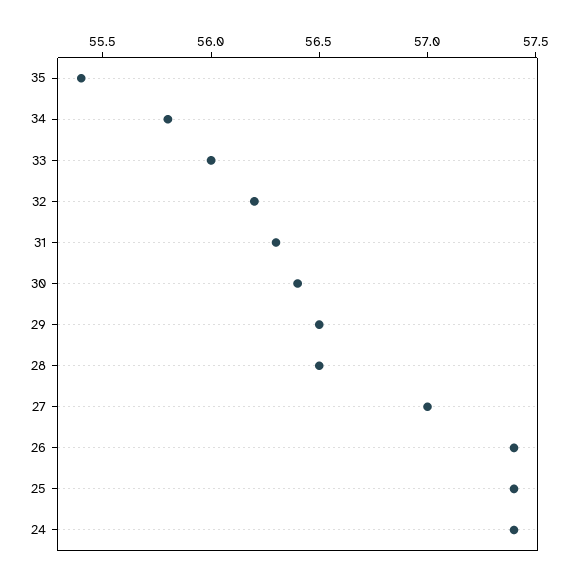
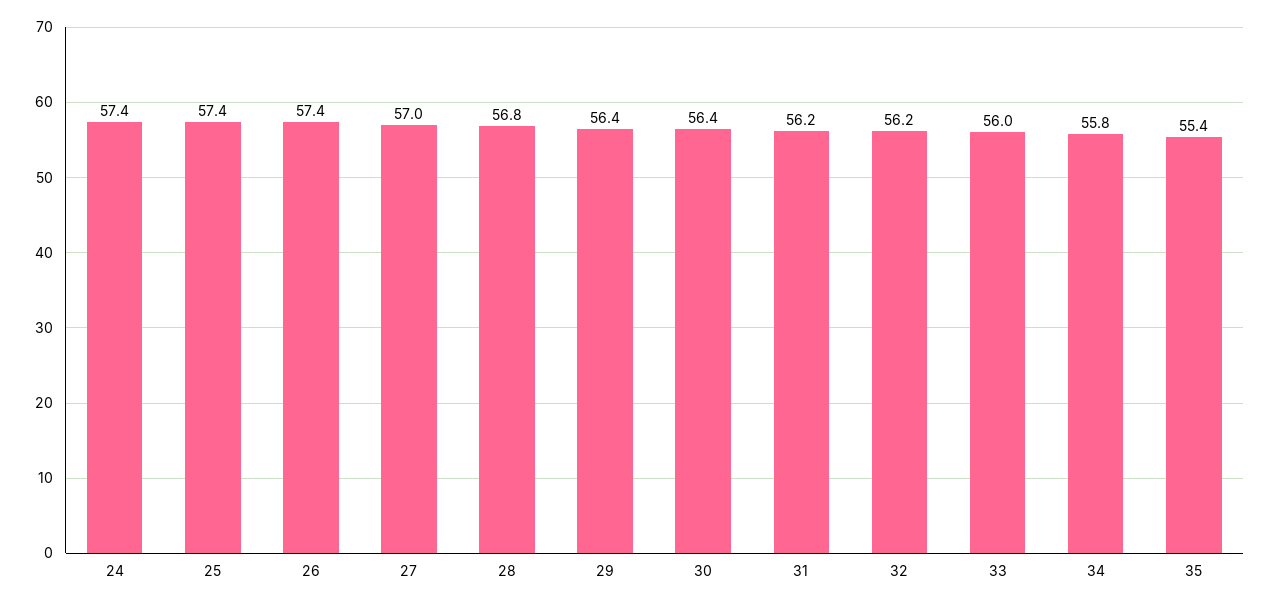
  {
    "35": 55.4,
    "34": 55.8,
    "33": 56,
    "32": 56.2,
-   "31": 56.3,
+   "31": 56.2,
    "30": 56.4,
-   "29": 56.5,
+   "29": 56.4,
-   "28": 56.5,
+   "28": 56.8,
    "27": 57,
    "26": 57.4,
    "25": 57.4,
    "24": 57.4
  }

